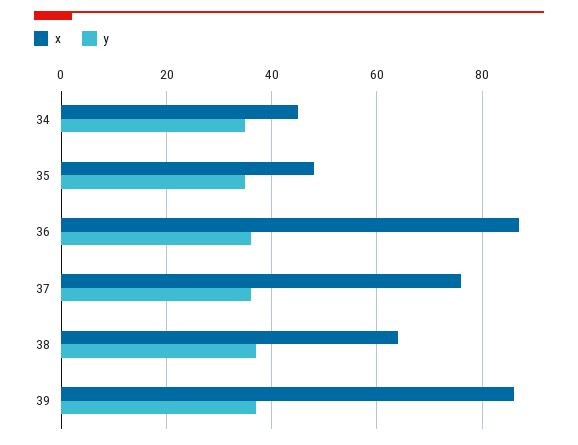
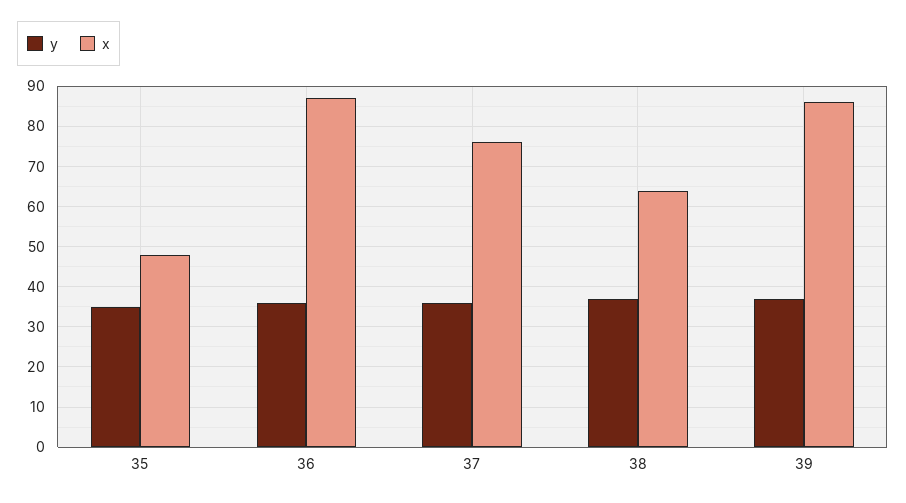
  {
    "x": {
-     "34": 45,
      "35": 50,
      "36": 85,
      "37": 75,
      "38": 65,
      "39": 85
    },
    "y": {
-     "34": 35,
      "35": 35,
      "36": 35,
      "37": 35,
      "38": 35,
      "39": 35
    }
  }

